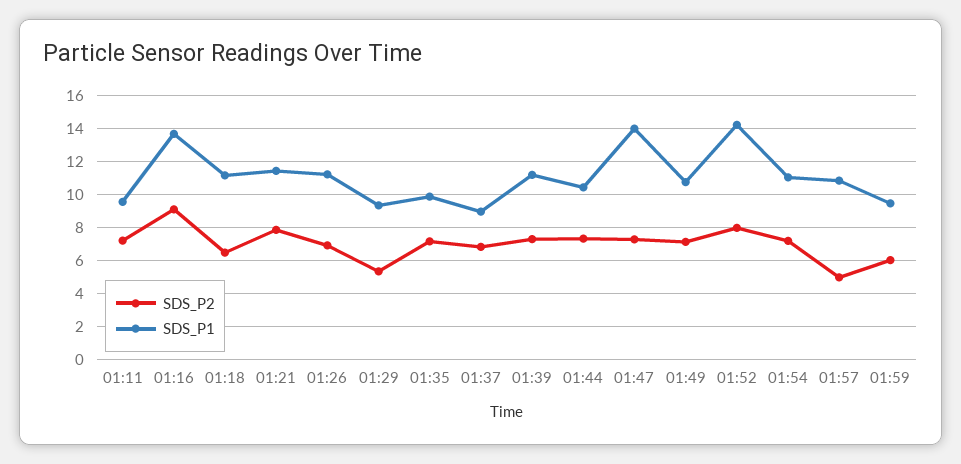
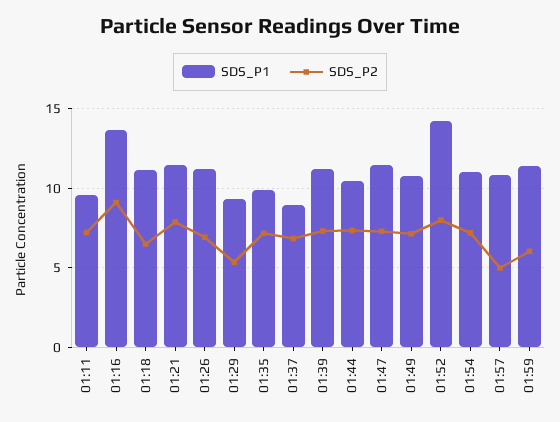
  {
    "SDS_P2": {
      "01:11": 7,
      "01:16": 9,
      "01:18": 6.5,
      "01:21": 8,
      "01:26": 7,
      "01:29": 5.5,
      "01:35": 7,
      "01:37": 7,
      "01:39": 7.5,
      "01:44": 7.5,
      "01:47": 7.5,
      "01:49": 7,
      "01:52": 8,
      "01:54": 7,
      "01:57": 5,
      "01:59": 6
    },
    "SDS_P1": {
      "01:11": 9.5,
      "01:16": 13.5,
      "01:18": 11,
      "01:21": 11.5,
      "01:26": 11,
      "01:29": 9.5,
      "01:35": 10,
      "01:37": 9,
      "01:39": 11,
      "01:44": 10.5,
-     "01:47": 14,
+     "01:47": 11.5,
      "01:49": 11,
      "01:52": 14,
      "01:54": 11,
      "01:57": 11,
-     "01:59": 9.5
+     "01:59": 11.5
    }
  }

